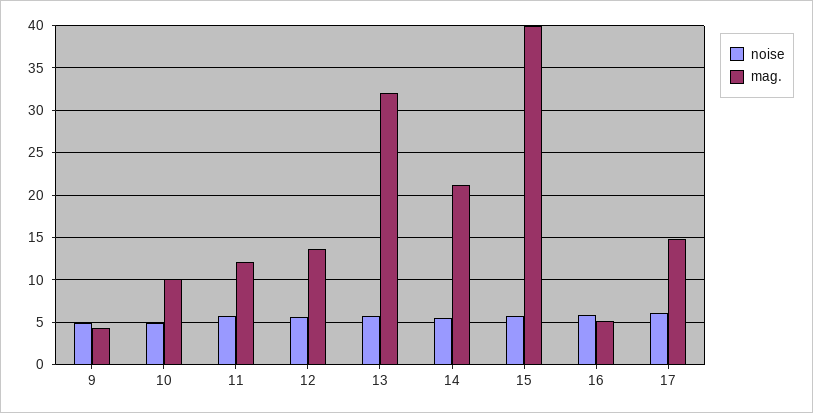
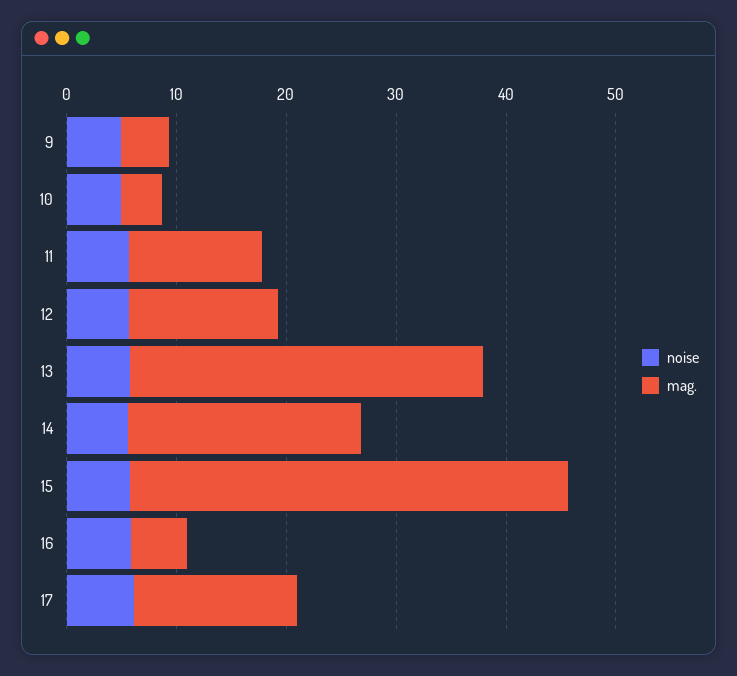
  {
    "noise": {
      "9": 5,
      "10": 5,
      "11": 6,
      "12": 6,
      "13": 6,
      "14": 6,
      "15": 6,
      "16": 6,
      "17": 6
    },
    "mag.": {
      "9": 4,
-     "10": 10,
+     "10": 4,
      "11": 12,
      "12": 14,
      "13": 32,
      "14": 21,
      "15": 40,
      "16": 5,
      "17": 15
    }
  }

